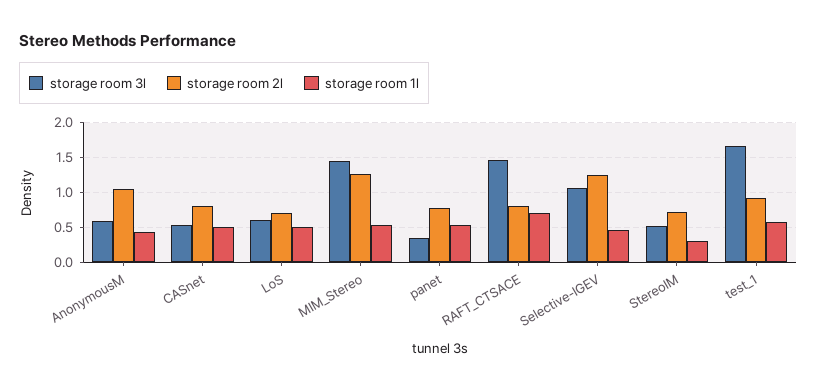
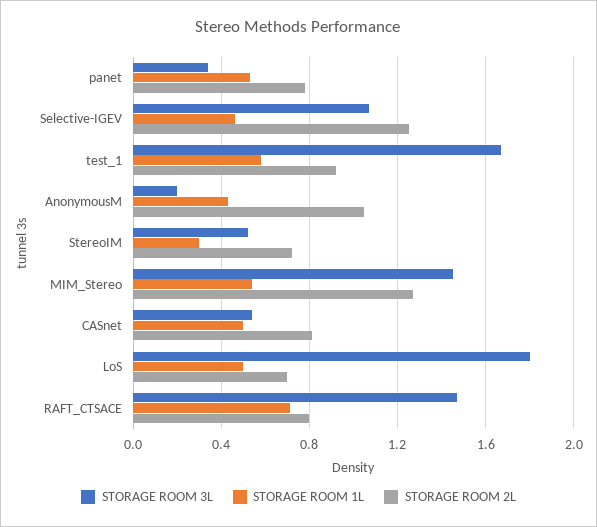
  {
    "storage room 3l": {
-     "AnonymousM": 0.6,
+     "AnonymousM": 0.2,
      "CASnet": 0.55,
-     "LoS": 0.6,
+     "LoS": 1.8,
      "MIM_Stereo": 1.45,
      "panet": 0.35,
      "RAFT_CTSACE": 1.45,
      "Selective-IGEV": 1.05,
      "StereoIM": 0.5,
      "test_1": 1.65
    },
    "storage room 2l": {
      "AnonymousM": 1.05,
      "CASnet": 0.8,
      "LoS": 0.7,
      "MIM_Stereo": 1.25,
      "panet": 0.8,
      "RAFT_CTSACE": 0.8,
      "Selective-IGEV": 1.25,
      "StereoIM": 0.7,
      "test_1": 0.9
    },
    "storage room 1l": {
      "AnonymousM": 0.45,
      "CASnet": 0.5,
      "LoS": 0.5,
      "MIM_Stereo": 0.55,
      "panet": 0.55,
      "RAFT_CTSACE": 0.7,
      "Selective-IGEV": 0.45,
      "StereoIM": 0.3,
      "test_1": 0.6
    }
  }

